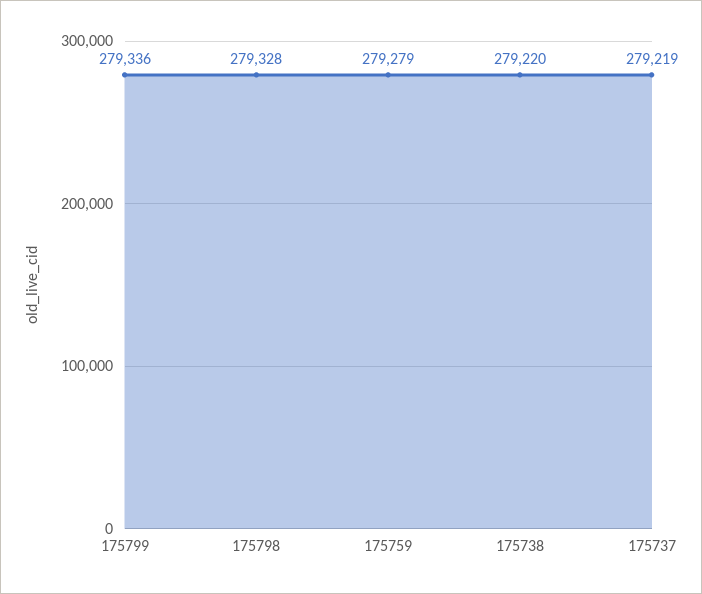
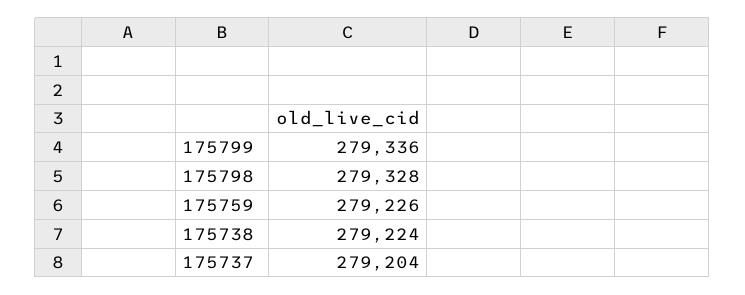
  {
    "175799": 279336,
    "175798": 279328,
-   "175759": 279279,
+   "175759": 279226,
-   "175738": 279220,
+   "175738": 279224,
-   "175737": 279219
+   "175737": 279204
  }

